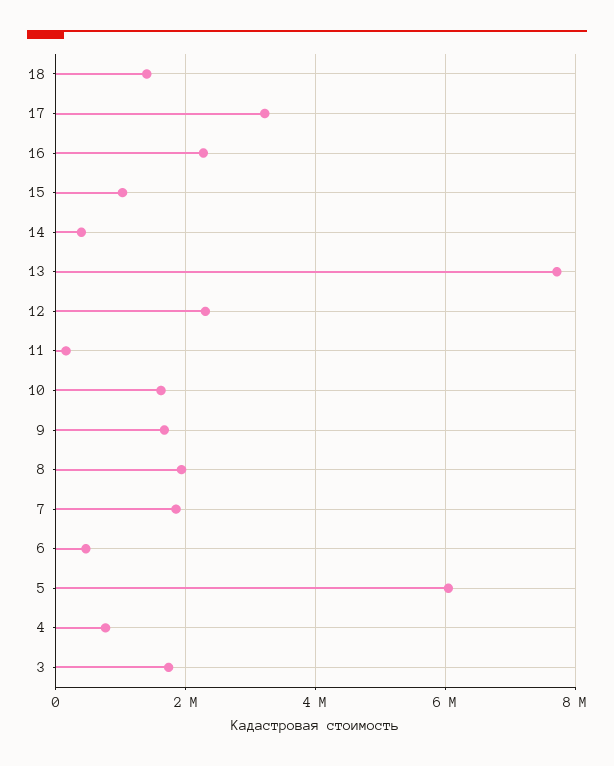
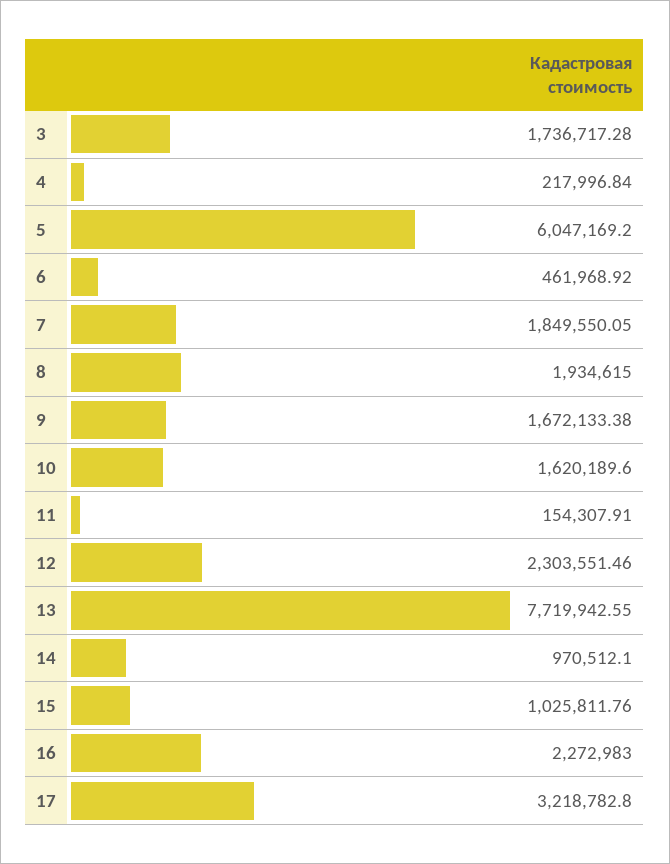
  {
-   "18": 1400000,
    "17": 3218782.8,
    "16": 2272983,
    "15": 1025811.76,
-   "14": 400000,
+   "14": 970512.1,
    "13": 7719942.55,
    "12": 2303551.46,
    "11": 154307.91,
    "10": 1620189.6,
    "9": 1672133.38,
    "8": 1934615,
    "7": 1849550.05,
    "6": 461968.92,
    "5": 6047169.2,
-   "4": 800000,
+   "4": 217996.84,
    "3": 1736717.28
  }

